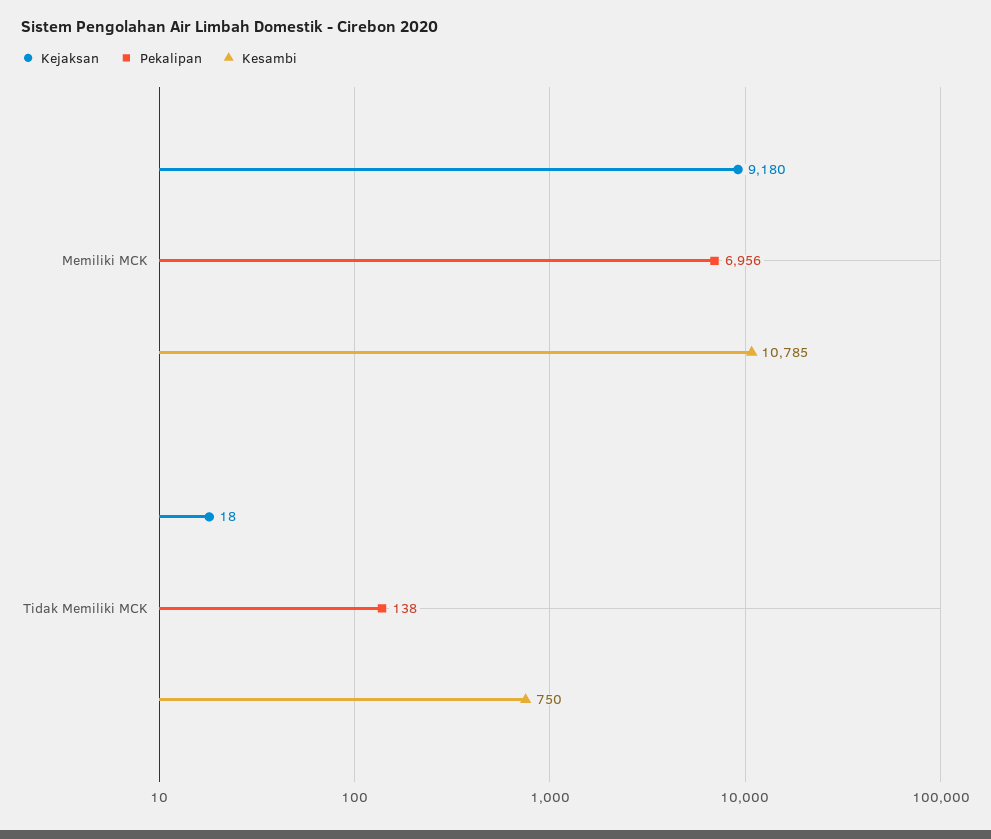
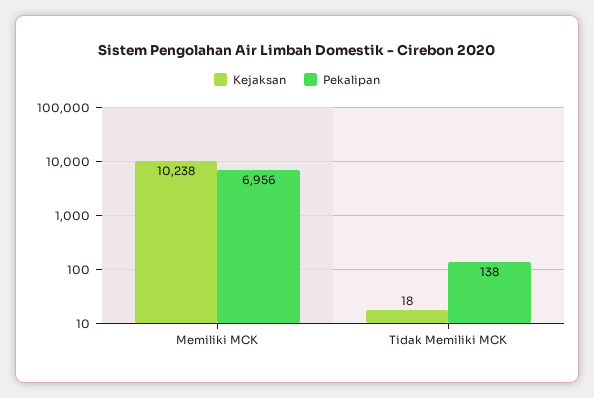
  {
    "Kejaksan": {
-     "Memiliki MCK": 9180,
+     "Memiliki MCK": 10238,
      "Tidak Memiliki MCK": 18
    },
    "Pekalipan": {
      "Memiliki MCK": 6956,
      "Tidak Memiliki MCK": 138
-   },
+   }
-   "Kesambi": {
-     "Memiliki MCK": 10785,
-     "Tidak Memiliki MCK": 750
-   }
  }

